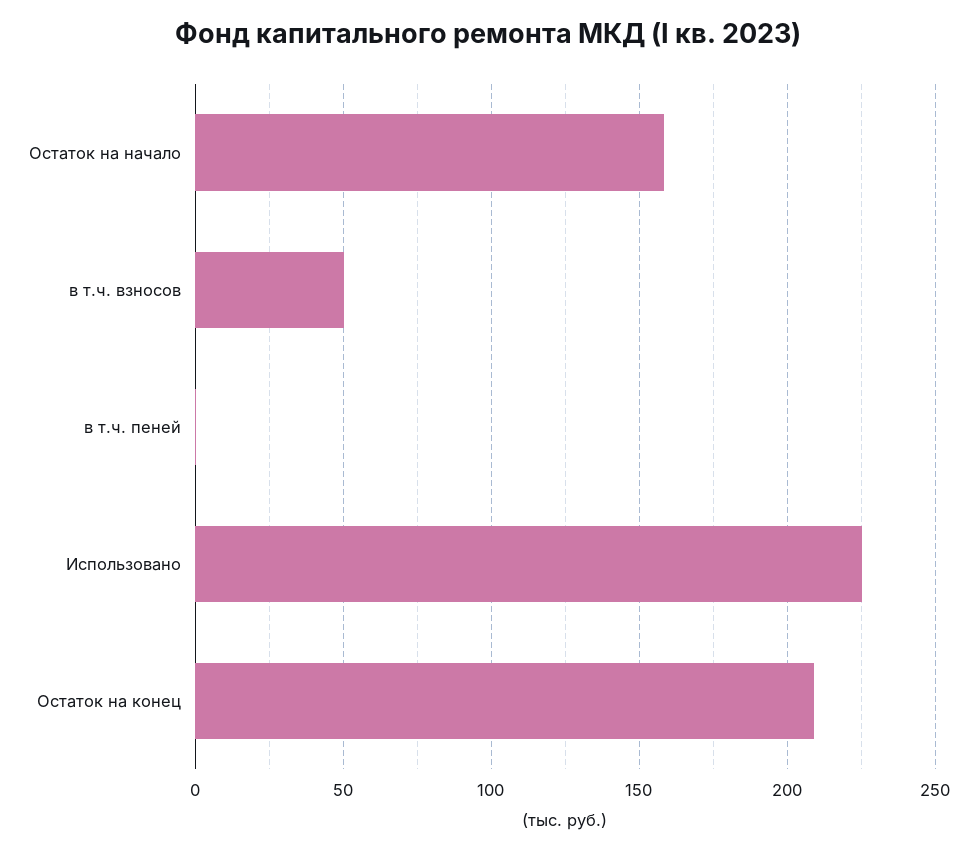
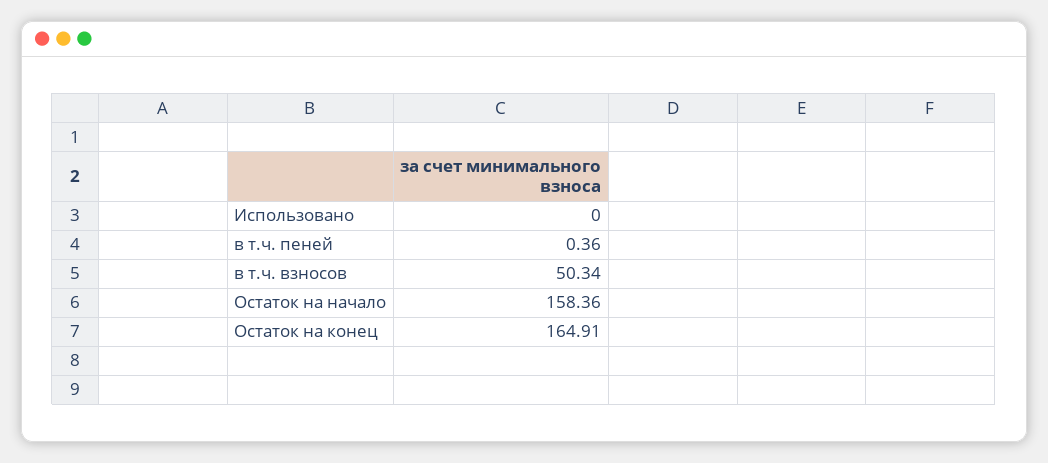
  {
    "Остаток на начало": 158.36,
    "в т.ч. взносов": 50.34,
    "в т.ч. пеней": 0.36,
-   "Использовано": 225,
+   "Использовано": 0,
-   "Остаток на конец": 210
+   "Остаток на конец": 164.91
  }

